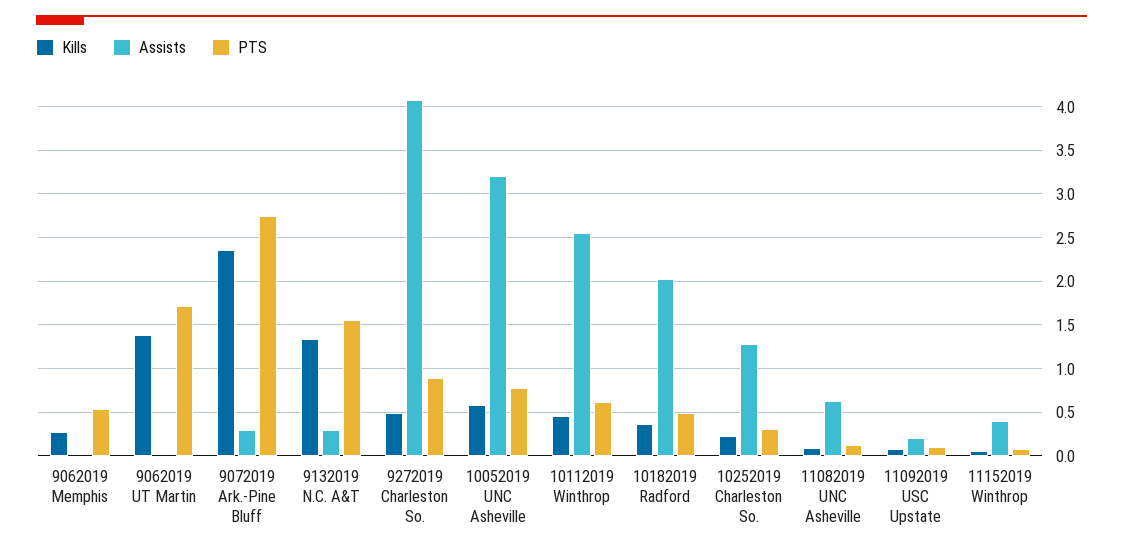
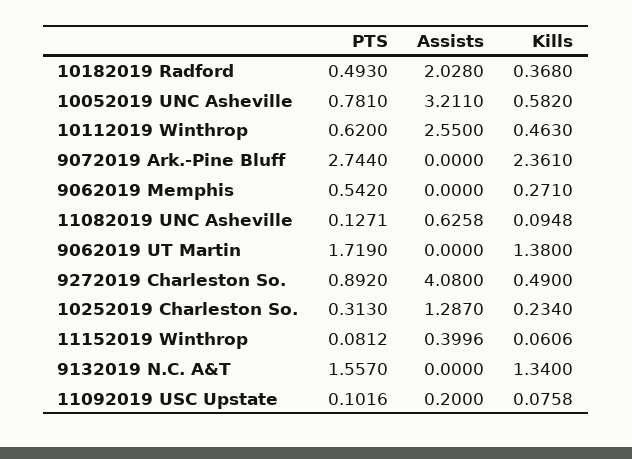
  {
    "Kills": {
      "9062019 Memphis": 0.271,
      "9062019 UT Martin": 1.38,
      "9072019 Ark.-Pine Bluff": 2.361,
      "9132019 N.C. A&T": 1.34,
      "9272019 Charleston So.": 0.49,
      "10052019 UNC Asheville": 0.582,
      "10112019 Winthrop": 0.463,
      "10182019 Radford": 0.368,
      "10252019 Charleston So.": 0.234,
      "11082019 UNC Asheville": 0.0948,
      "11092019 USC Upstate": 0.0758,
      "11152019 Winthrop": 0.0606
    },
    "Assists": {
      "9062019 Memphis": 0,
      "9062019 UT Martin": 0,
-     "9072019 Ark.-Pine Bluff": 0.3,
+     "9072019 Ark.-Pine Bluff": 0,
-     "9132019 N.C. A&T": 0.3,
+     "9132019 N.C. A&T": 0,
      "9272019 Charleston So.": 4.08,
      "10052019 UNC Asheville": 3.211,
      "10112019 Winthrop": 2.55,
      "10182019 Radford": 2.028,
      "10252019 Charleston So.": 1.287,
      "11082019 UNC Asheville": 0.6258,
      "11092019 USC Upstate": 0.2,
      "11152019 Winthrop": 0.3996
    },
    "PTS": {
      "9062019 Memphis": 0.542,
      "9062019 UT Martin": 1.719,
      "9072019 Ark.-Pine Bluff": 2.744,
      "9132019 N.C. A&T": 1.557,
      "9272019 Charleston So.": 0.892,
      "10052019 UNC Asheville": 0.781,
      "10112019 Winthrop": 0.62,
      "10182019 Radford": 0.493,
      "10252019 Charleston So.": 0.313,
      "11082019 UNC Asheville": 0.1271,
      "11092019 USC Upstate": 0.1016,
      "11152019 Winthrop": 0.0812
    }
  }

